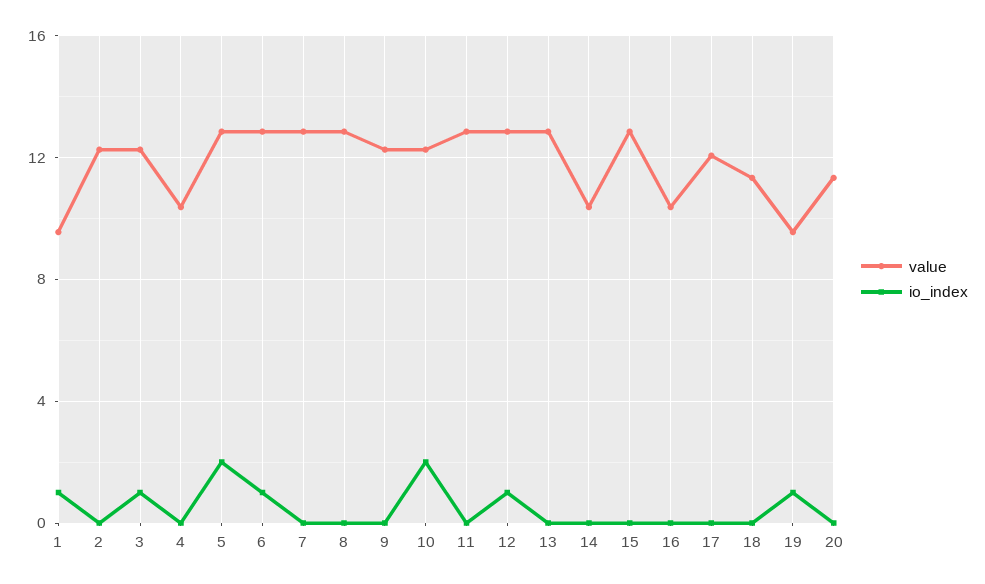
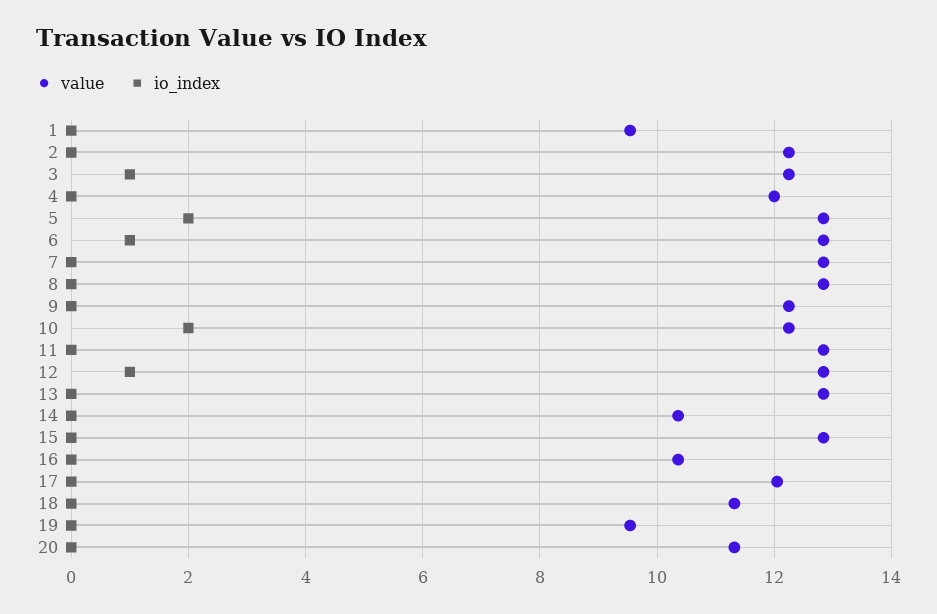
  {
    "value": {
      "1": 9.6,
      "2": 12.2,
      "3": 12.2,
-     "4": 10.5,
+     "4": 12,
      "5": 12.8,
      "6": 12.8,
      "7": 12.8,
      "8": 12.8,
      "9": 12.2,
      "10": 12.2,
      "11": 12.8,
      "12": 12.8,
      "13": 12.8,
      "14": 10.4,
      "15": 12.8,
      "16": 10.4,
      "17": 12,
      "18": 11.4,
      "19": 9.6,
      "20": 11.4
    },
    "io_index": {
-     "1": 1,
+     "1": 0,
      "2": 0,
      "3": 1,
      "4": 0,
      "5": 2,
      "6": 1,
      "7": 0,
      "8": 0,
      "9": 0,
      "10": 2,
      "11": 0,
      "12": 1,
      "13": 0,
      "14": 0,
      "15": 0,
      "16": 0,
      "17": 0,
      "18": 0,
-     "19": 1,
+     "19": 0,
      "20": 0
    }
  }

